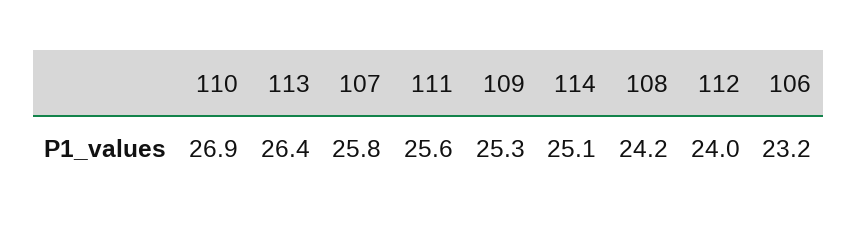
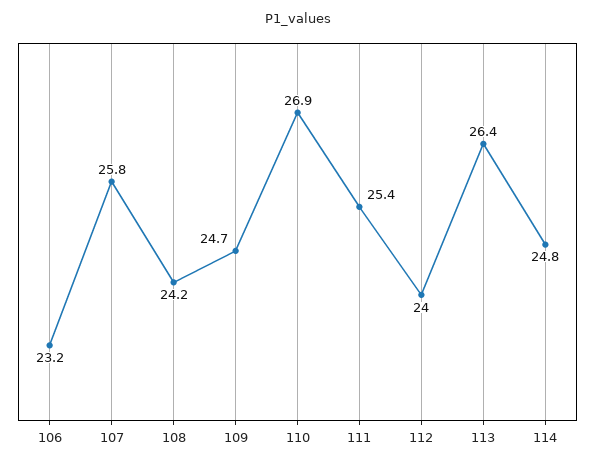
  {
    "110": 26.9,
    "113": 26.4,
    "107": 25.8,
-   "111": 25.6,
+   "111": 25.4,
-   "109": 25.3,
+   "109": 24.7,
-   "114": 25.1,
+   "114": 24.8,
    "108": 24.2,
    "112": 24,
    "106": 23.2
  }

